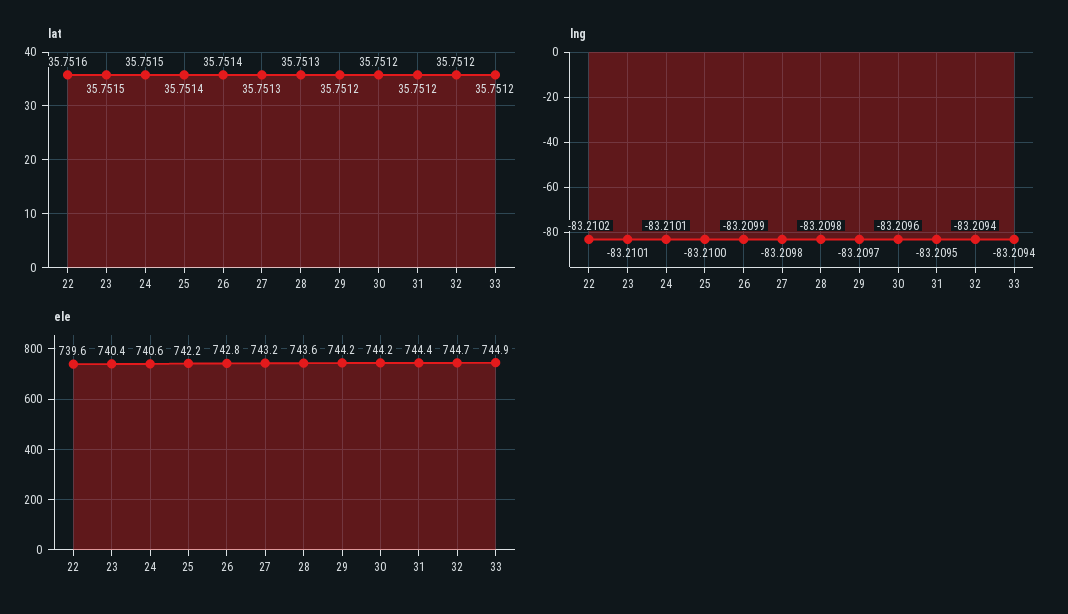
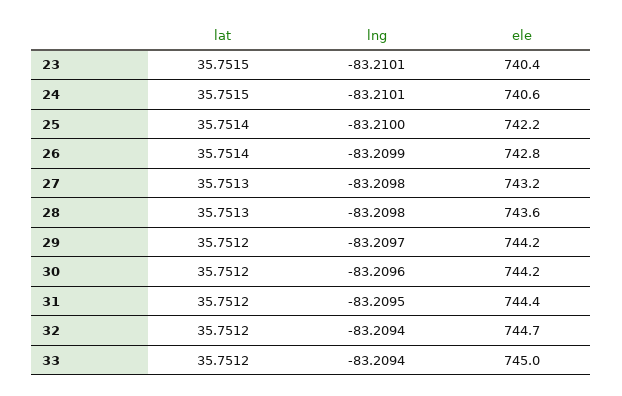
  {
    "lat": {
-     "22": 35.7516,
      "23": 35.7515,
      "24": 35.7515,
      "25": 35.7514,
      "26": 35.7514,
      "27": 35.7513,
      "28": 35.7513,
      "29": 35.7512,
      "30": 35.7512,
      "31": 35.7512,
      "32": 35.7512,
      "33": 35.7512
    },
    "lng": {
-     "22": -83.2102,
      "23": -83.2101,
      "24": -83.2101,
      "25": -83.21,
      "26": -83.2099,
      "27": -83.2098,
      "28": -83.2098,
      "29": -83.2097,
      "30": -83.2096,
      "31": -83.2095,
      "32": -83.2094,
      "33": -83.2094
    },
    "ele": {
-     "22": 739.6,
      "23": 740.4,
      "24": 740.6,
      "25": 742.2,
      "26": 742.8,
      "27": 743.2,
      "28": 743.6,
      "29": 744.2,
      "30": 744.2,
      "31": 744.4,
      "32": 744.7,
-     "33": 744.9
+     "33": 745
    }
  }

